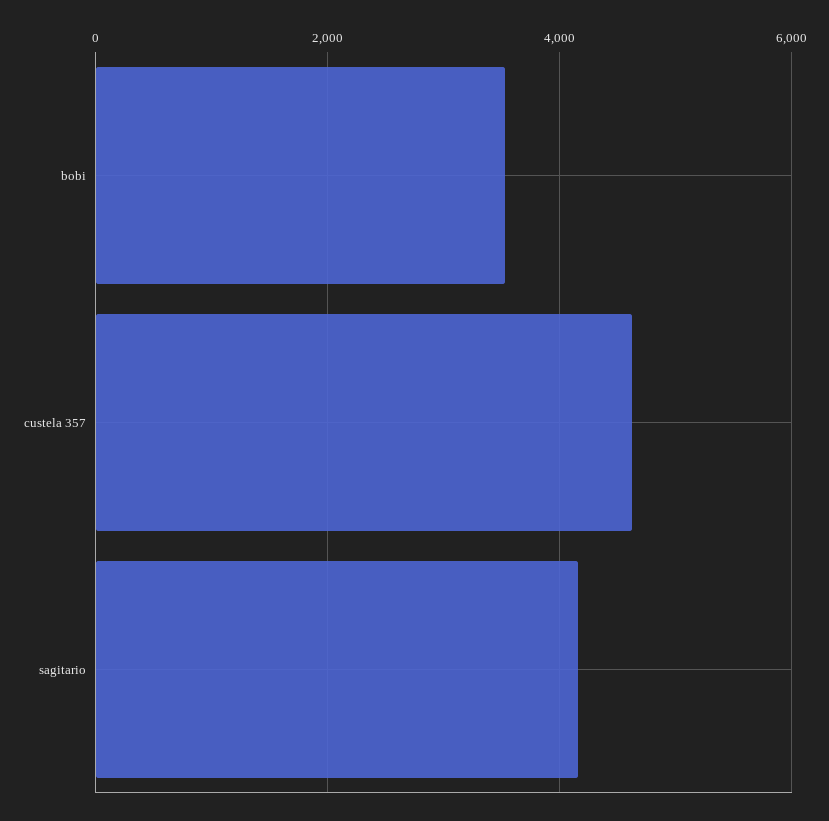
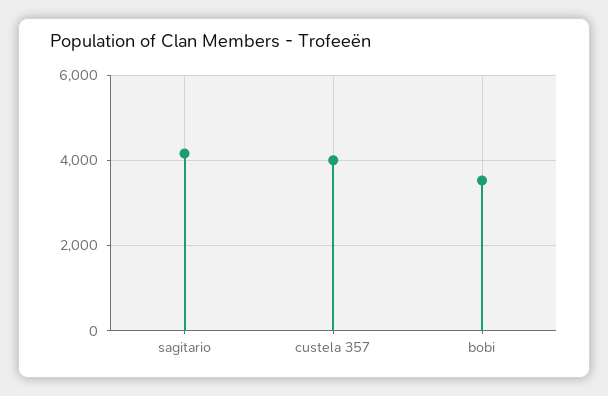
  {
    "bobi": 3600,
-   "custela 357": 4600,
+   "custela 357": 4000,
    "sagitario": 4200
  }

